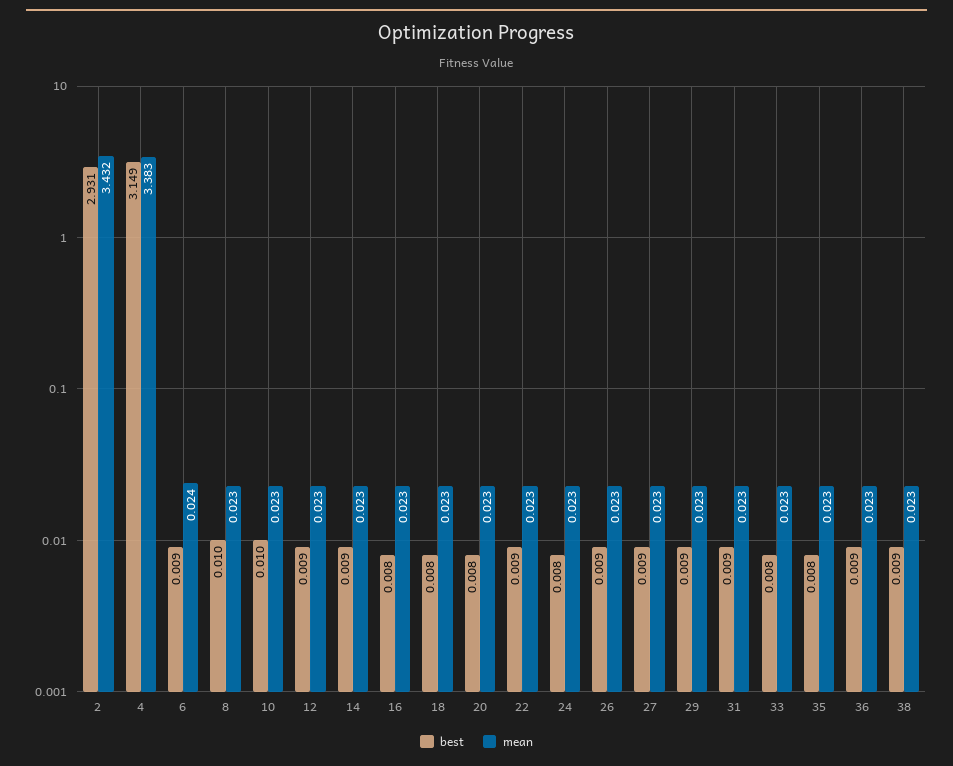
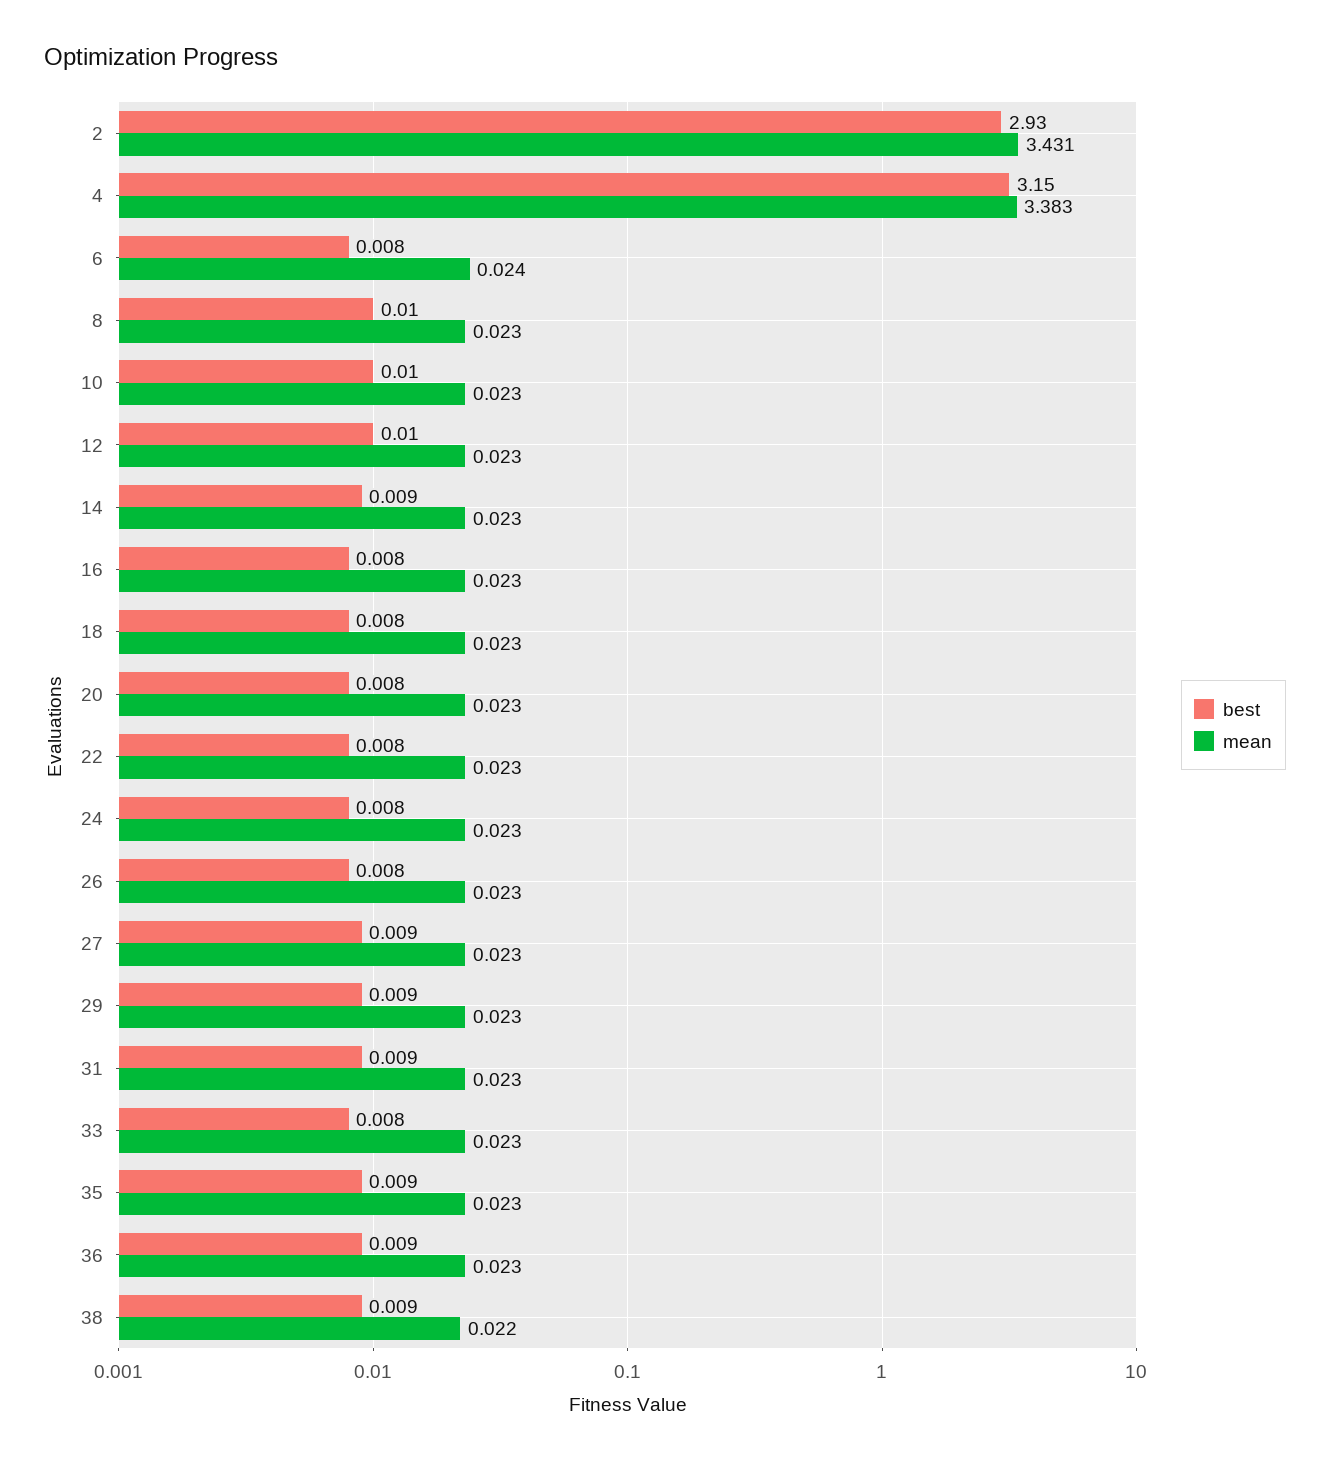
  {
    "best": {
-     "2": 2.931,
+     "2": 2.93,
-     "4": 3.149,
+     "4": 3.15,
-     "6": 0.009,
+     "6": 0.008,
      "8": 0.01,
      "10": 0.01,
-     "12": 0.009,
+     "12": 0.01,
      "14": 0.009,
      "16": 0.008,
      "18": 0.008,
      "20": 0.008,
-     "22": 0.009,
+     "22": 0.008,
      "24": 0.008,
-     "26": 0.009,
+     "26": 0.008,
      "27": 0.009,
      "29": 0.009,
      "31": 0.009,
      "33": 0.008,
-     "35": 0.008,
+     "35": 0.009,
      "36": 0.009,
      "38": 0.009
    },
    "mean": {
-     "2": 3.432,
+     "2": 3.431,
      "4": 3.383,
      "6": 0.024,
      "8": 0.023,
      "10": 0.023,
      "12": 0.023,
      "14": 0.023,
      "16": 0.023,
      "18": 0.023,
      "20": 0.023,
      "22": 0.023,
      "24": 0.023,
      "26": 0.023,
      "27": 0.023,
      "29": 0.023,
      "31": 0.023,
      "33": 0.023,
      "35": 0.023,
      "36": 0.023,
-     "38": 0.023
+     "38": 0.022
    }
  }

